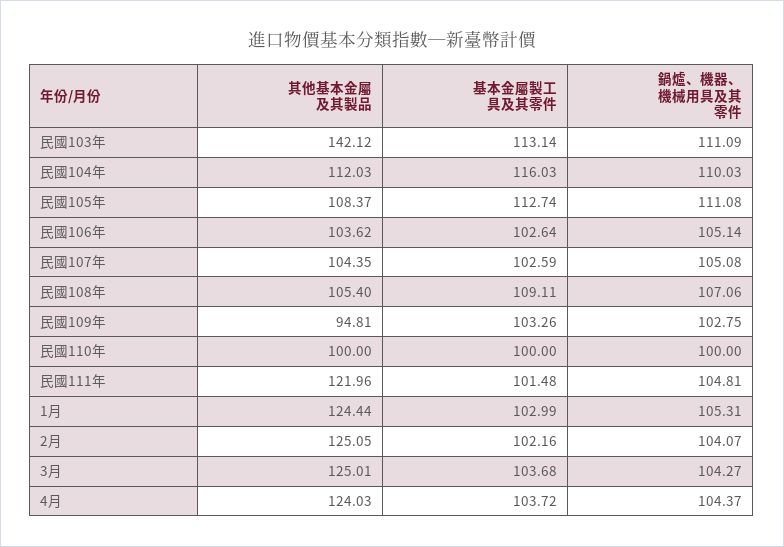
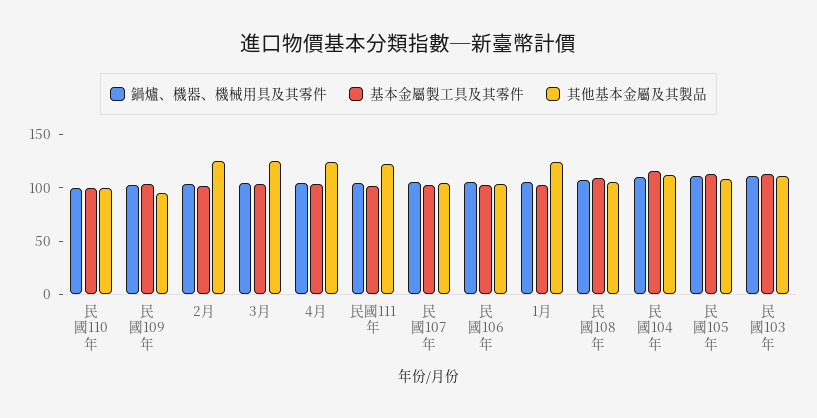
  {
    "其他基本金屬及其製品": {
-     "民國103年": 142.12,
+     "民國103年": 110,
      "民國104年": 112.03,
      "民國105年": 108.37,
      "民國106年": 103.62,
      "民國107年": 104.35,
      "民國108年": 105.4,
      "民國109年": 94.81,
      "民國110年": 100,
      "民國111年": 121.96,
      "1月": 124.44,
      "2月": 125.05,
      "3月": 125.01,
      "4月": 124.03
    },
    "基本金屬製工具及其零件": {
      "民國103年": 113.14,
      "民國104年": 116.03,
      "民國105年": 112.74,
      "民國106年": 102.64,
      "民國107年": 102.59,
      "民國108年": 109.11,
      "民國109年": 103.26,
      "民國110年": 100,
      "民國111年": 101.48,
      "1月": 102.99,
      "2月": 102.16,
      "3月": 103.68,
      "4月": 103.72
    },
    "鍋爐、機器、機械用具及其零件": {
      "民國103年": 111.09,
      "民國104年": 110.03,
      "民國105年": 111.08,
      "民國106年": 105.14,
      "民國107年": 105.08,
      "民國108年": 107.06,
      "民國109年": 102.75,
      "民國110年": 100,
      "民國111年": 104.81,
      "1月": 105.31,
      "2月": 104.07,
      "3月": 104.27,
      "4月": 104.37
    }
  }

